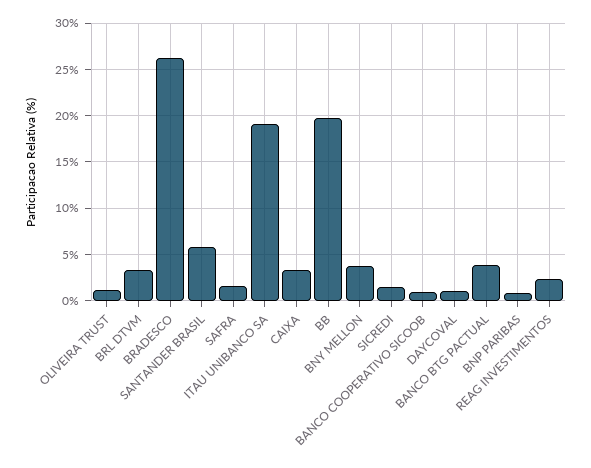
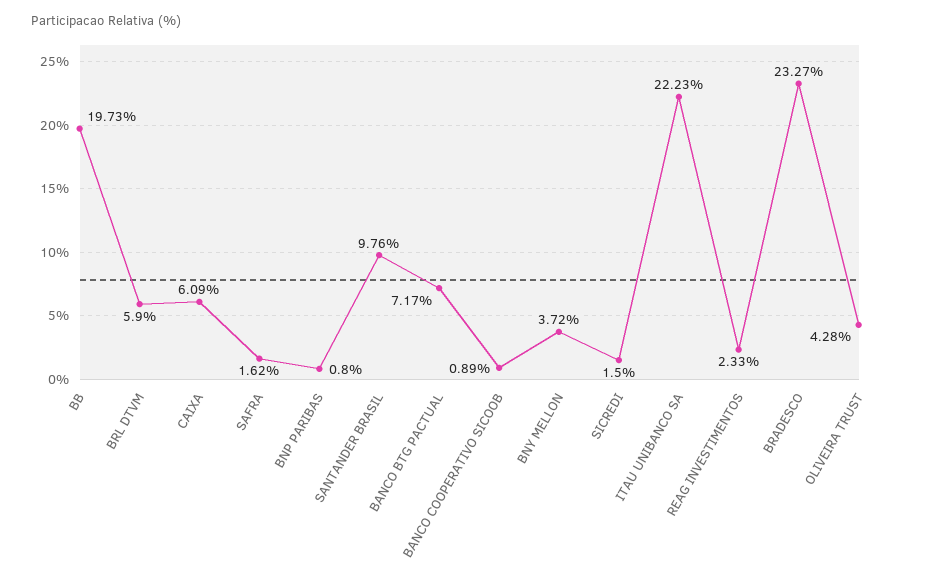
  {
-   "OLIVEIRA TRUST": 1,
+   "OLIVEIRA TRUST": 4.28,
-   "BRL DTVM": 3,
+   "BRL DTVM": 5.9,
-   "BRADESCO": 26,
+   "BRADESCO": 23.27,
-   "SANTANDER BRASIL": 6,
+   "SANTANDER BRASIL": 9.76,
    "SAFRA": 1.62,
-   "ITAU UNIBANCO SA": 19,
+   "ITAU UNIBANCO SA": 22.23,
-   "CAIXA": 3,
+   "CAIXA": 6.09,
    "BB": 19.73,
    "BNY MELLON": 3.72,
    "SICREDI": 1.5,
    "BANCO COOPERATIVO SICOOB": 0.89,
-   "DAYCOVAL": 1,
-   "BANCO BTG PACTUAL": 4,
+   "BANCO BTG PACTUAL": 7.17,
    "BNP PARIBAS": 0.8,
    "REAG INVESTIMENTOS": 2.33
  }

